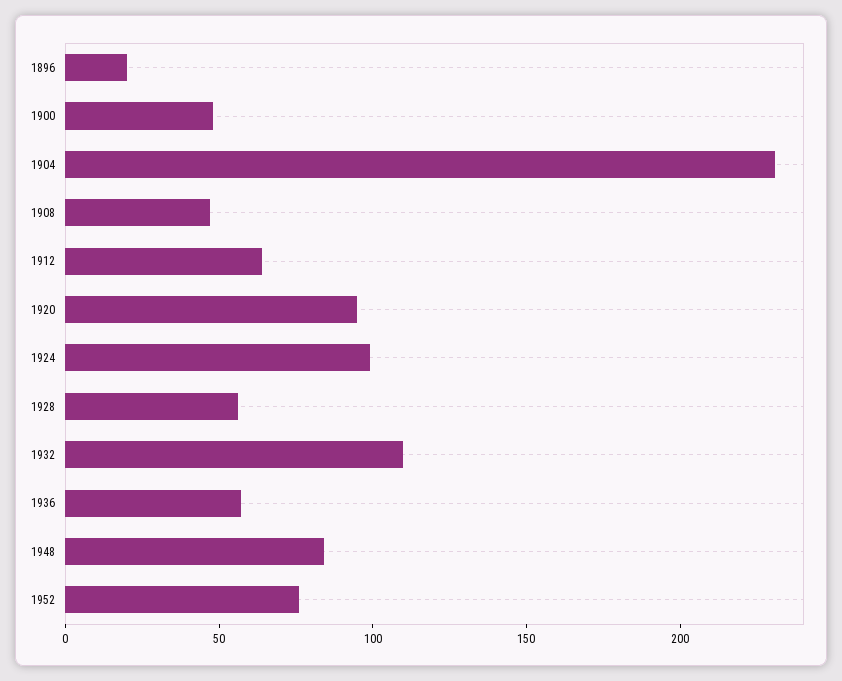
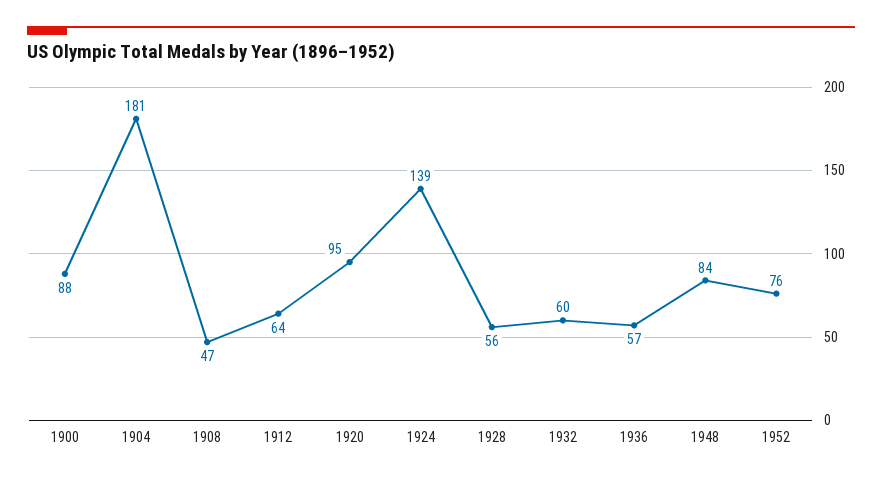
  {
-   "1896": 20,
-   "1900": 50,
+   "1900": 88,
-   "1904": 230,
+   "1904": 181,
    "1908": 47,
    "1912": 64,
    "1920": 95,
-   "1924": 100,
+   "1924": 139,
    "1928": 56,
-   "1932": 110,
+   "1932": 60,
    "1936": 57,
    "1948": 84,
    "1952": 76
  }

